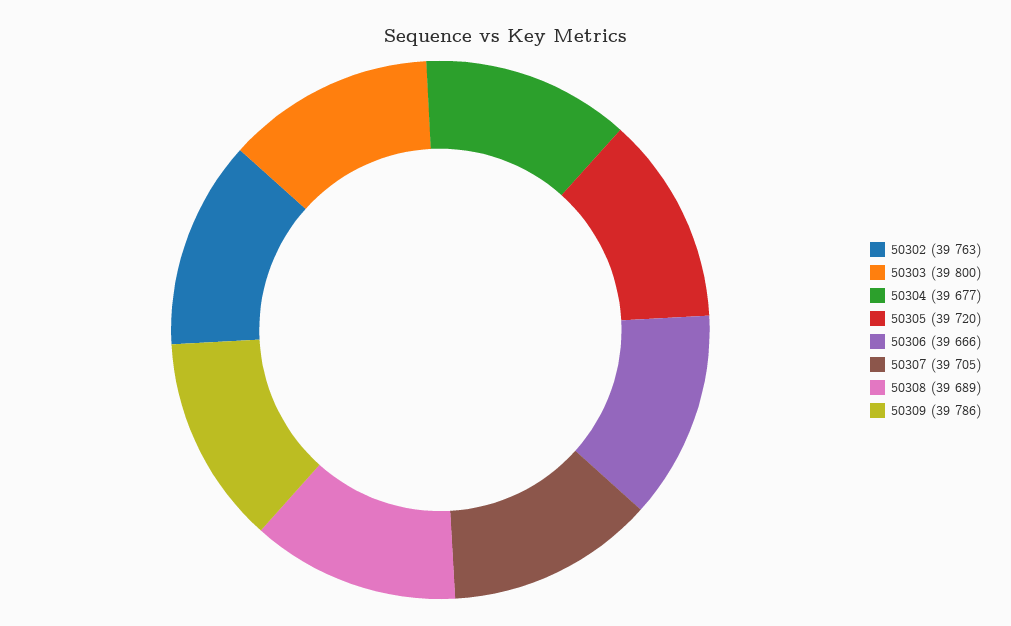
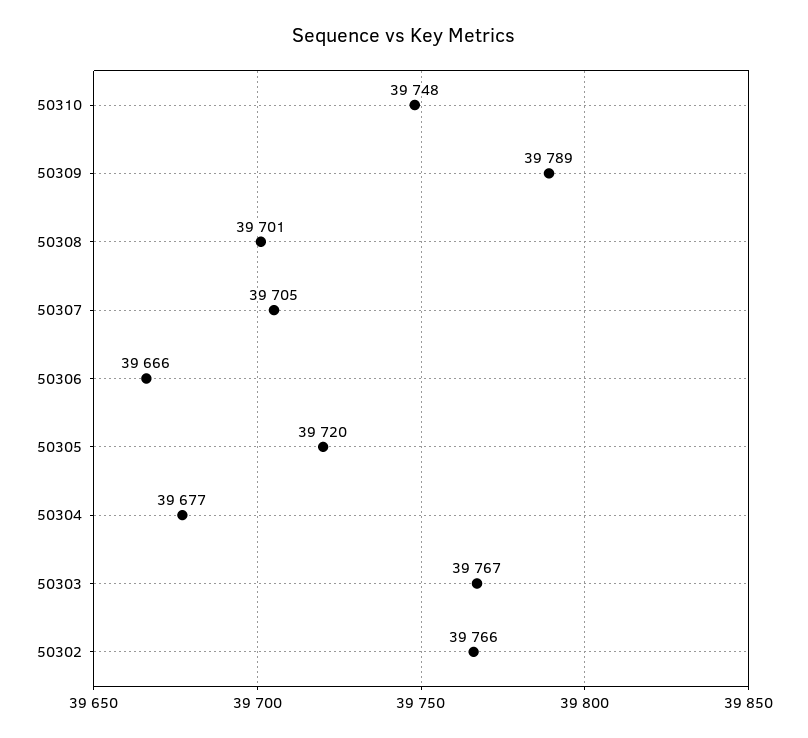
  {
-   "50302": 39763,
+   "50302": 39766,
-   "50303": 39800,
+   "50303": 39767,
    "50304": 39677,
    "50305": 39720,
    "50306": 39666,
    "50307": 39705,
-   "50308": 39689,
+   "50308": 39701,
-   "50309": 39786
+   "50309": 39789,
+   "50310": 39748
  }

